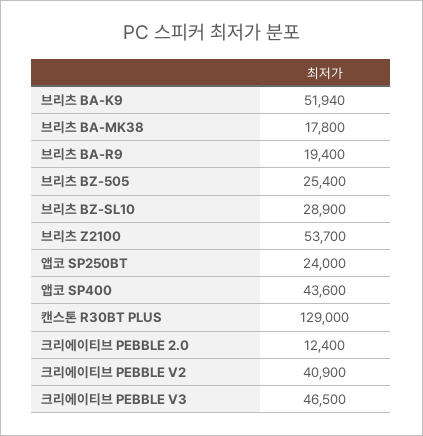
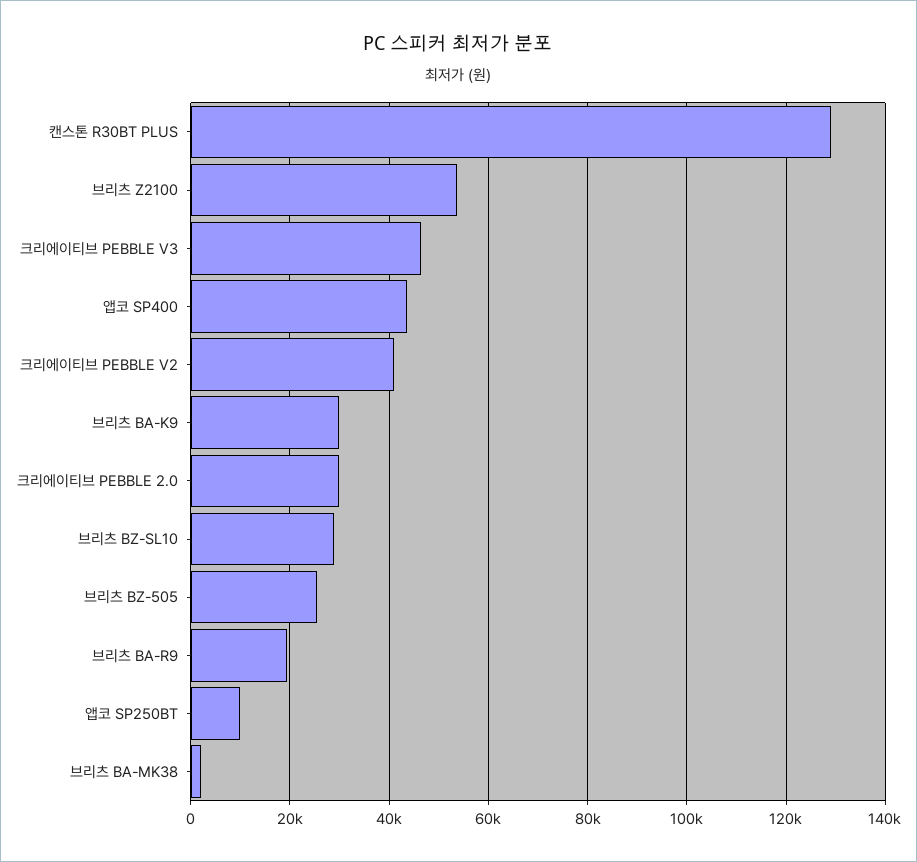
  {
-   "브리츠 BA-K9": 51940,
+   "브리츠 BA-K9": 30000,
-   "브리츠 BA-MK38": 17800,
+   "브리츠 BA-MK38": 2000,
    "브리츠 BA-R9": 19400,
    "브리츠 BZ-505": 25400,
    "브리츠 BZ-SL10": 28900,
    "브리츠 Z2100": 53700,
-   "앱코 SP250BT": 24000,
+   "앱코 SP250BT": 10000,
    "앱코 SP400": 43600,
    "캔스톤 R30BT PLUS": 129000,
-   "크리에이티브 PEBBLE 2.0": 12400,
+   "크리에이티브 PEBBLE 2.0": 30000,
    "크리에이티브 PEBBLE V2": 40900,
    "크리에이티브 PEBBLE V3": 46500
  }

